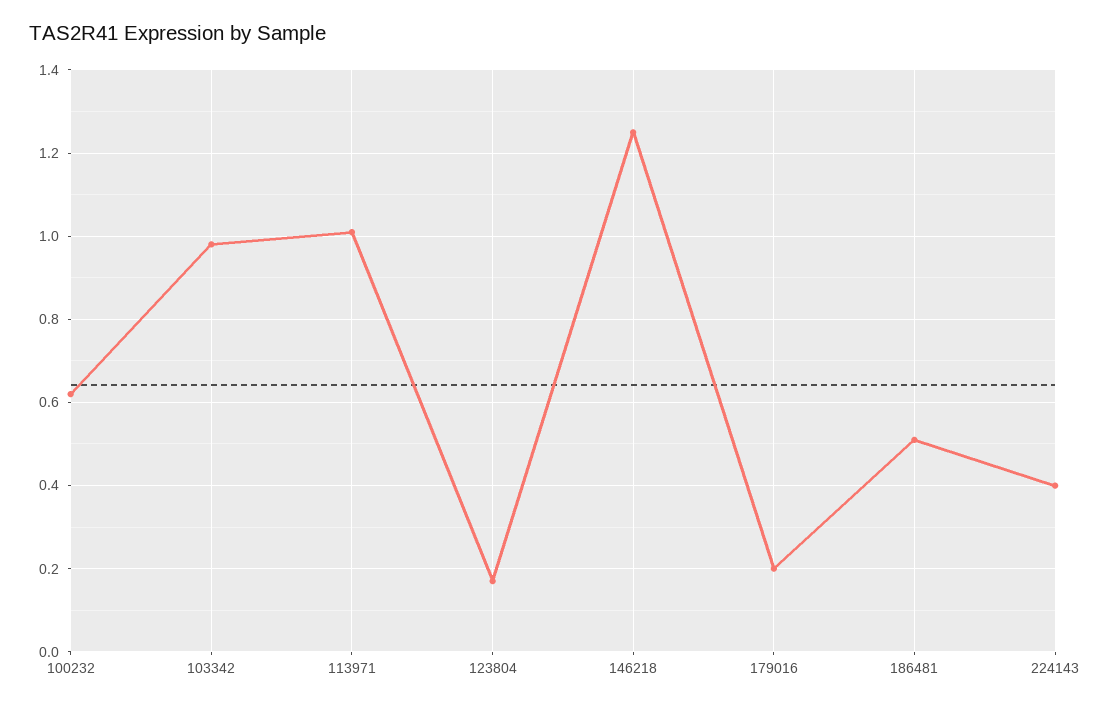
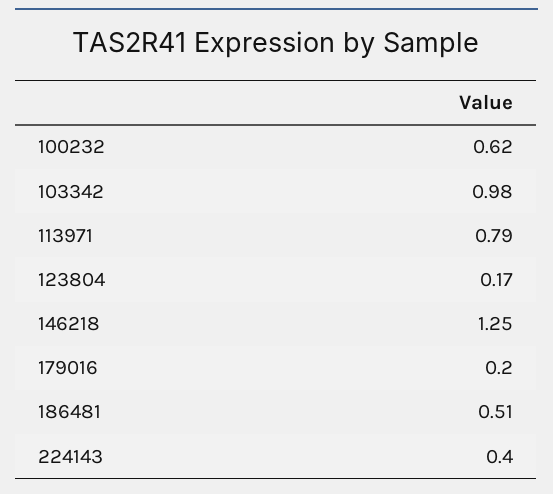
  {
    "100232": 0.62,
    "103342": 0.98,
-   "113971": 1,
+   "113971": 0.79,
    "123804": 0.17,
    "146218": 1.25,
    "179016": 0.2,
    "186481": 0.51,
    "224143": 0.4
  }

